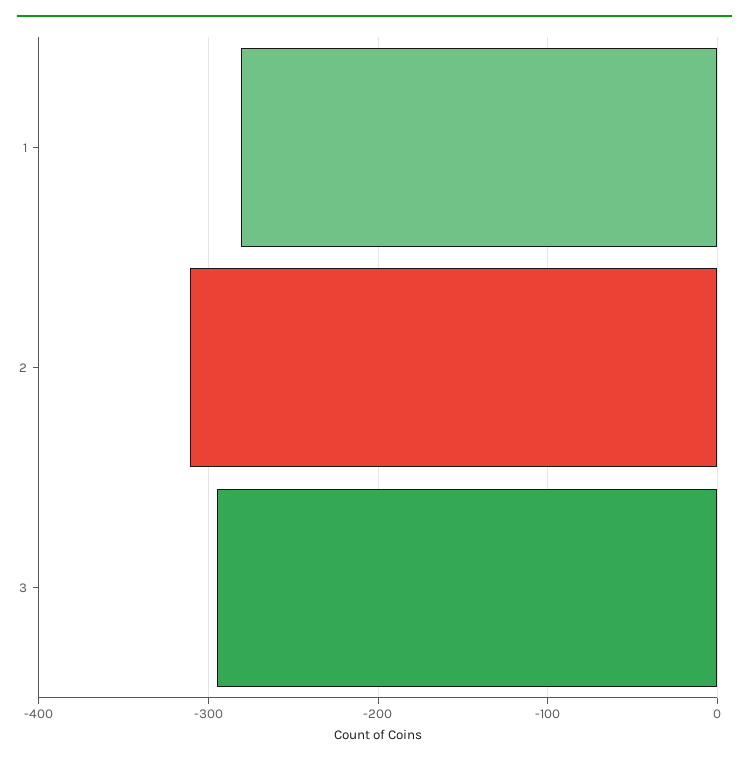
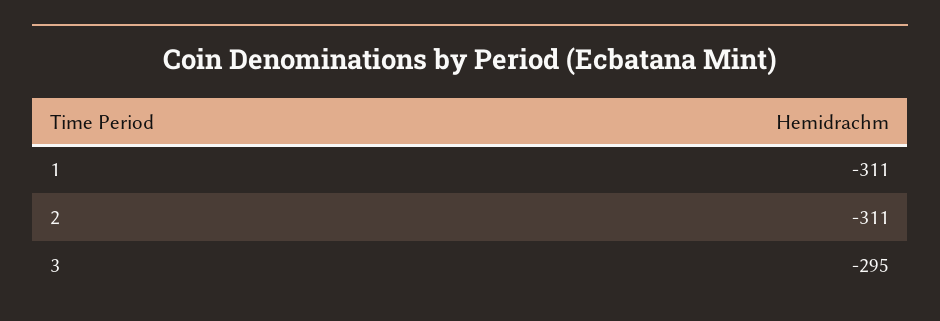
  {
-   "1": -280,
+   "1": -311,
    "2": -311,
    "3": -295
  }

